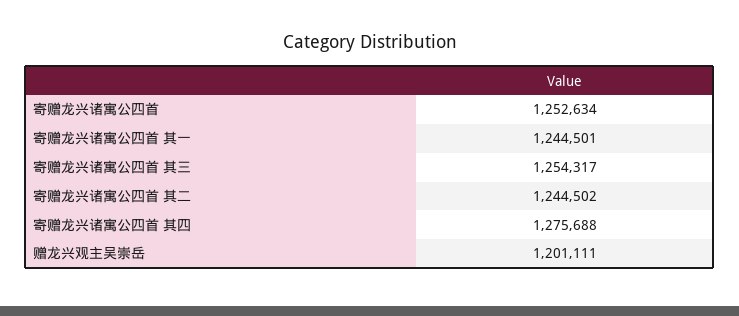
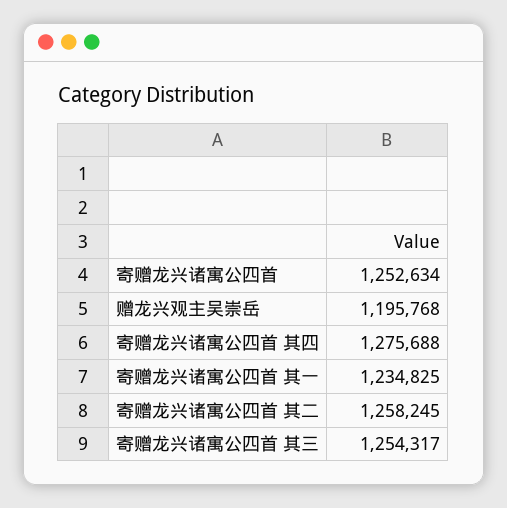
  {
    "寄赠龙兴诸寓公四首": 1252634,
-   "寄赠龙兴诸寓公四首 其一": 1244501,
+   "寄赠龙兴诸寓公四首 其一": 1234825,
    "寄赠龙兴诸寓公四首 其三": 1254317,
-   "寄赠龙兴诸寓公四首 其二": 1244502,
+   "寄赠龙兴诸寓公四首 其二": 1258245,
    "寄赠龙兴诸寓公四首 其四": 1275688,
-   "赠龙兴观主吴崇岳": 1201111
+   "赠龙兴观主吴崇岳": 1195768
  }

